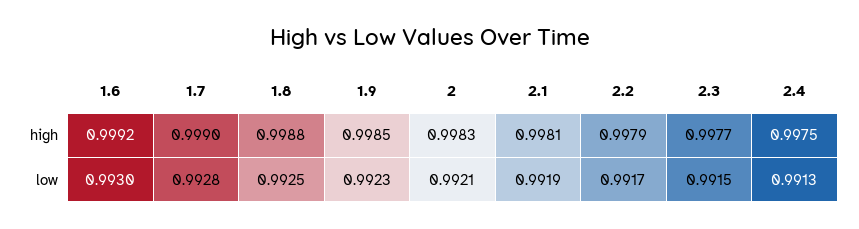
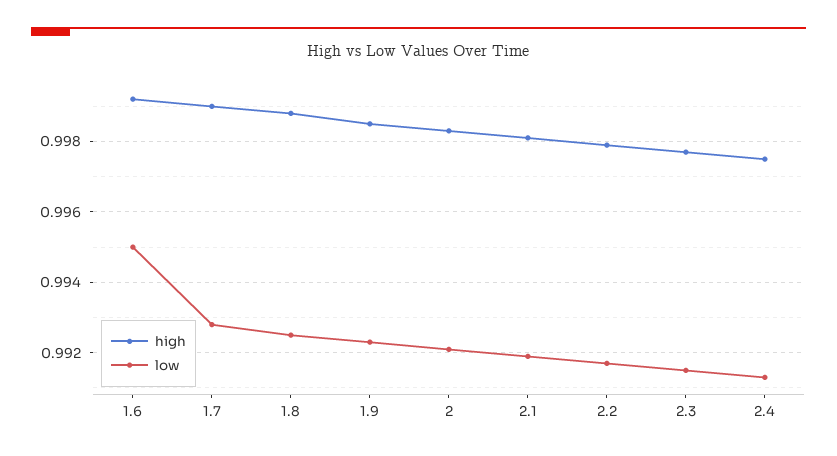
  {
    "high": {
      "1.6": 0.9992,
      "1.7": 0.999,
      "1.8": 0.9988,
      "1.9": 0.9985,
      "2": 0.9983,
      "2.1": 0.9981,
      "2.2": 0.9979,
      "2.3": 0.9977,
      "2.4": 0.9975
    },
    "low": {
-     "1.6": 0.993,
+     "1.6": 0.995,
      "1.7": 0.9928,
      "1.8": 0.9925,
      "1.9": 0.9923,
      "2": 0.9921,
      "2.1": 0.9919,
      "2.2": 0.9917,
      "2.3": 0.9915,
      "2.4": 0.9913
    }
  }

